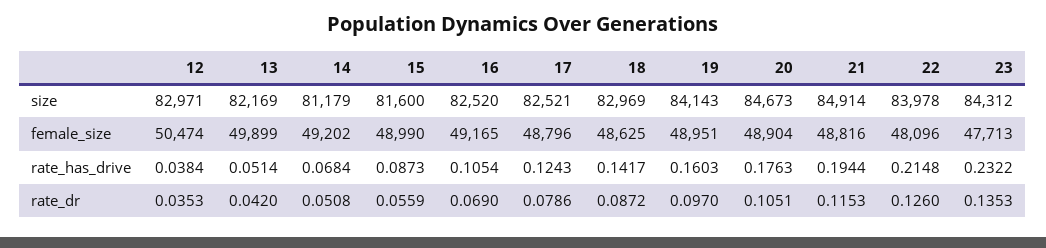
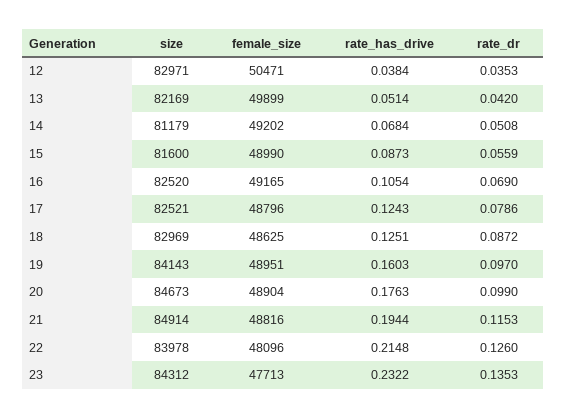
  {
    "12": {
      "size": 82971,
-     "female_size": 50474,
+     "female_size": 50471,
      "rate_has_drive": 0.0384,
      "rate_dr": 0.0353
    },
    "13": {
      "size": 82169,
      "female_size": 49899,
      "rate_has_drive": 0.0514,
      "rate_dr": 0.042
    },
    "14": {
      "size": 81179,
      "female_size": 49202,
      "rate_has_drive": 0.0684,
      "rate_dr": 0.0508
    },
    "15": {
      "size": 81600,
      "female_size": 48990,
      "rate_has_drive": 0.0873,
      "rate_dr": 0.0559
    },
    "16": {
      "size": 82520,
      "female_size": 49165,
      "rate_has_drive": 0.1054,
      "rate_dr": 0.069
    },
    "17": {
      "size": 82521,
      "female_size": 48796,
      "rate_has_drive": 0.1243,
      "rate_dr": 0.0786
    },
    "18": {
      "size": 82969,
      "female_size": 48625,
-     "rate_has_drive": 0.1417,
+     "rate_has_drive": 0.1251,
      "rate_dr": 0.0872
    },
    "19": {
      "size": 84143,
      "female_size": 48951,
      "rate_has_drive": 0.1603,
      "rate_dr": 0.097
    },
    "20": {
      "size": 84673,
      "female_size": 48904,
      "rate_has_drive": 0.1763,
-     "rate_dr": 0.1051
+     "rate_dr": 0.099
    },
    "21": {
      "size": 84914,
      "female_size": 48816,
      "rate_has_drive": 0.1944,
      "rate_dr": 0.1153
    },
    "22": {
      "size": 83978,
      "female_size": 48096,
      "rate_has_drive": 0.2148,
      "rate_dr": 0.126
    },
    "23": {
      "size": 84312,
      "female_size": 47713,
      "rate_has_drive": 0.2322,
      "rate_dr": 0.1353
    }
  }

